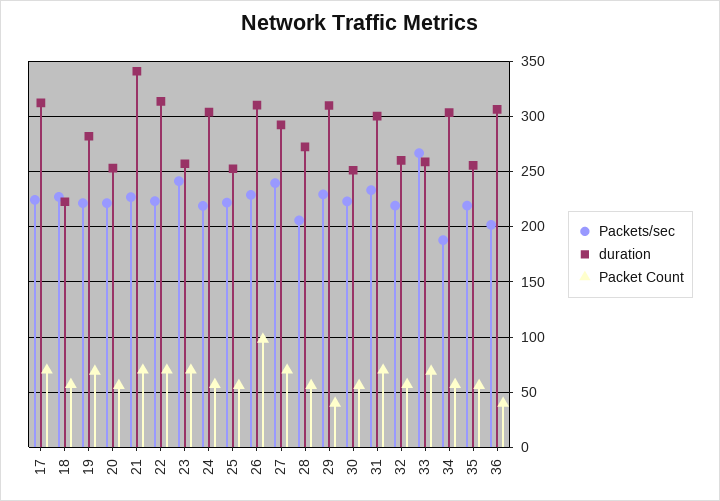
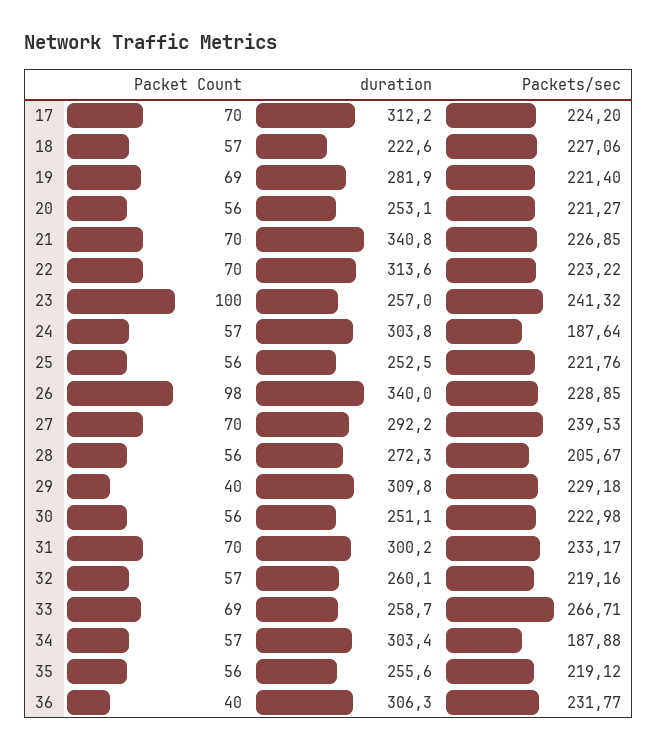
  {
    "Packets/sec": {
      "17": 224.2,
      "18": 227.06,
      "19": 221.4,
      "20": 221.27,
      "21": 226.85,
      "22": 223.22,
      "23": 241.32,
-     "24": 220,
+     "24": 187.64,
      "25": 221.76,
      "26": 228.85,
      "27": 239.53,
      "28": 205.67,
      "29": 229.18,
      "30": 222.98,
      "31": 233.17,
      "32": 219.16,
      "33": 266.71,
      "34": 187.88,
      "35": 219.12,
-     "36": 200
+     "36": 231.77
    },
    "duration": {
      "17": 312.2,
      "18": 222.6,
      "19": 281.9,
      "20": 253.1,
      "21": 340.8,
      "22": 313.6,
      "23": 257,
      "24": 303.8,
      "25": 252.5,
-     "26": 310,
+     "26": 340,
      "27": 292.2,
      "28": 272.3,
      "29": 309.8,
      "30": 251.1,
      "31": 300.2,
      "32": 260.1,
      "33": 258.7,
      "34": 303.4,
      "35": 255.6,
      "36": 306.3
    },
    "Packet Count": {
      "17": 70,
      "18": 57,
      "19": 69,
      "20": 56,
      "21": 70,
      "22": 70,
-     "23": 70,
+     "23": 100,
      "24": 57,
      "25": 56,
      "26": 98,
      "27": 70,
      "28": 56,
      "29": 40,
      "30": 56,
      "31": 70,
      "32": 57,
      "33": 69,
      "34": 57,
      "35": 56,
      "36": 40
    }
  }

